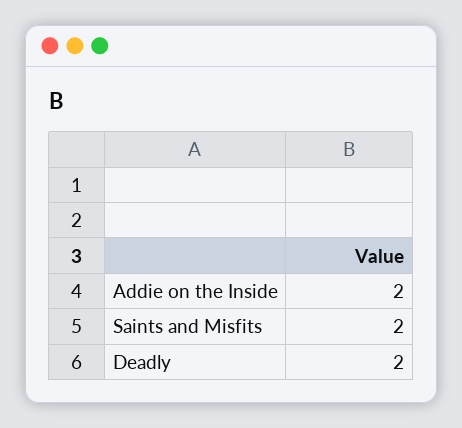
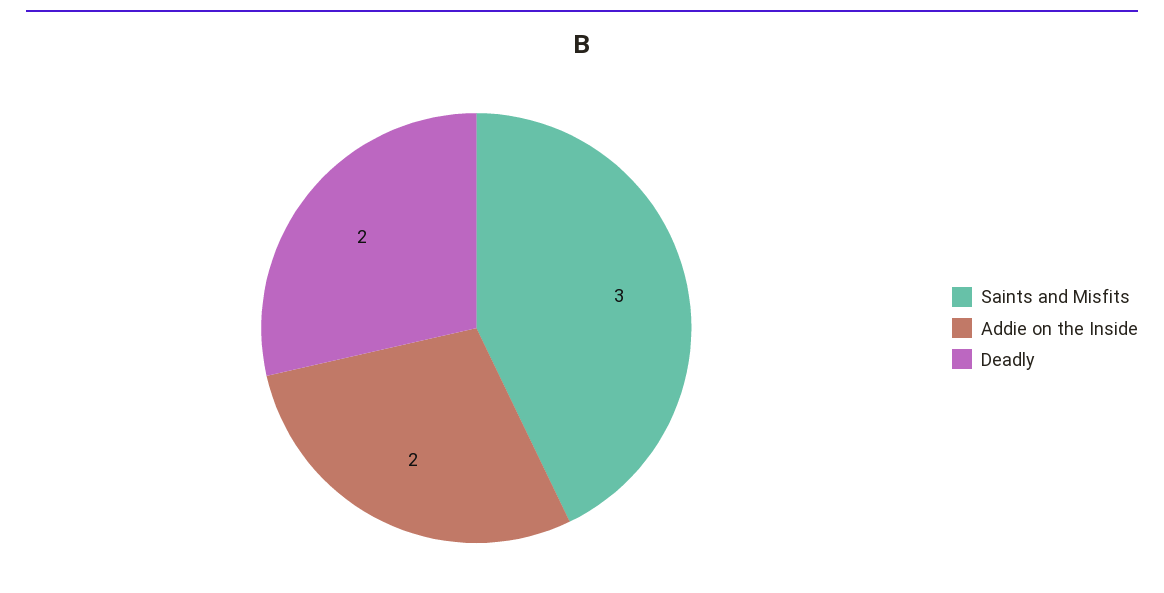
  {
    "Addie on the Inside": 2,
-   "Saints and Misfits": 2,
+   "Saints and Misfits": 3,
    "Deadly": 2
  }

